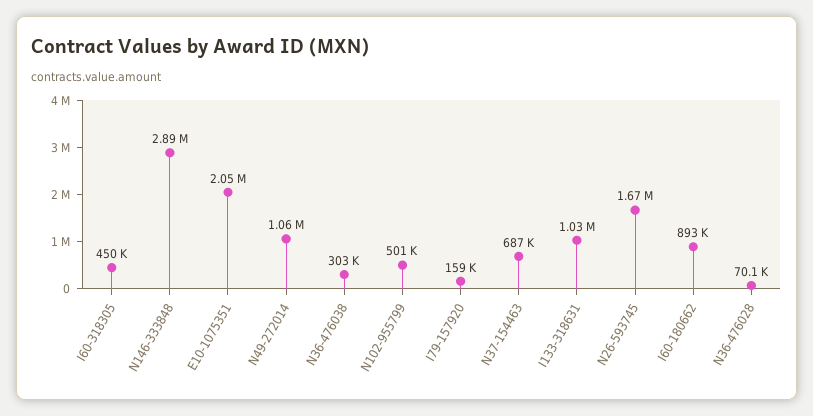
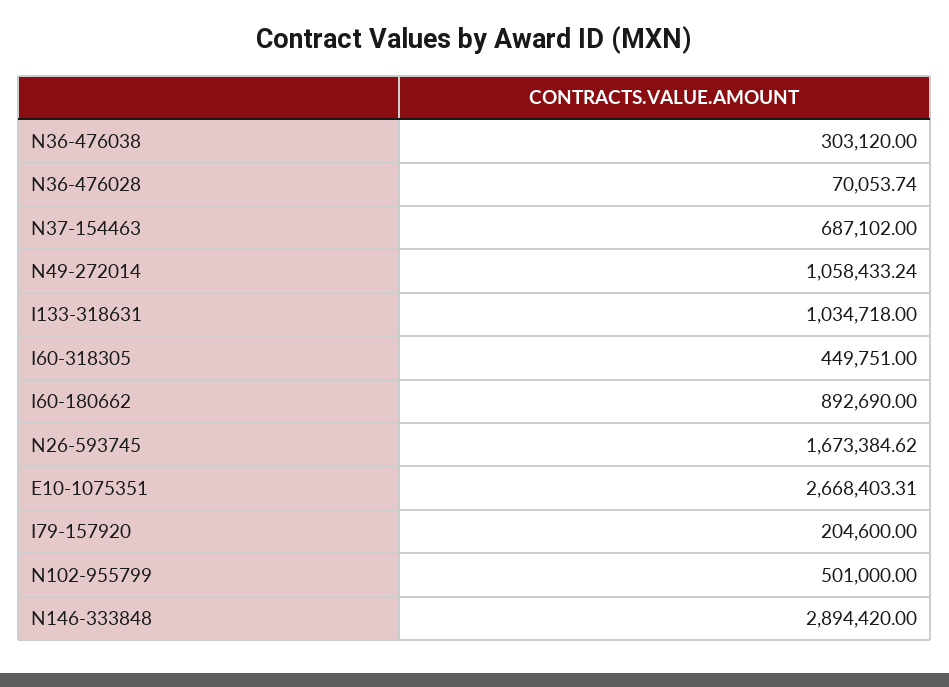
  {
    "I60-318305": 449751,
    "N146-333848": 2894420,
-   "E10-1075351": 2050000,
+   "E10-1075351": 2668403.31,
    "N49-272014": 1058433.24,
    "N36-476038": 303120,
    "N102-955799": 501000,
-   "I79-157920": 159000,
+   "I79-157920": 204600,
    "N37-154463": 687102,
    "I133-318631": 1034718,
    "N26-593745": 1673384.62,
    "I60-180662": 892690,
    "N36-476028": 70053.74
  }

